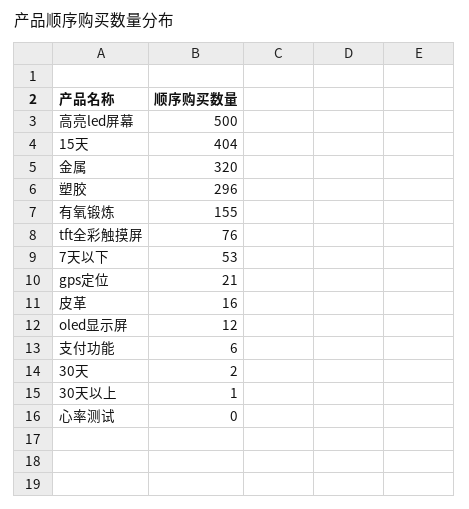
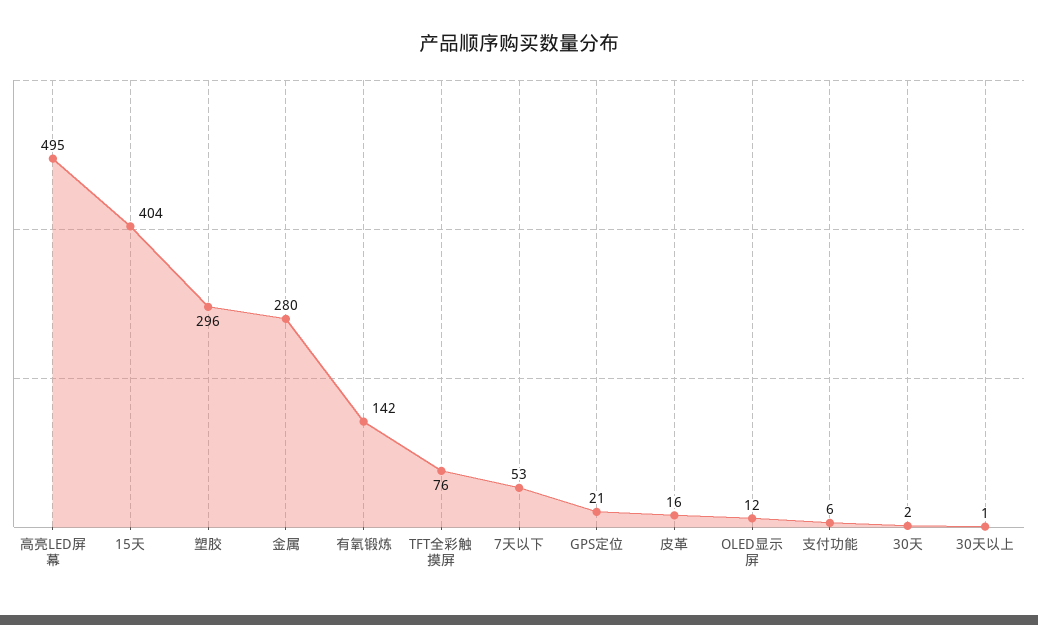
  {
-   "高亮led屏幕": 500,
+   "高亮led屏幕": 495,
    "15天": 404,
-   "金属": 320,
+   "金属": 280,
    "塑胶": 296,
-   "有氧锻炼": 155,
+   "有氧锻炼": 142,
    "tft全彩触摸屏": 76,
    "7天以下": 53,
    "gps定位": 21,
    "皮革": 16,
    "oled显示屏": 12,
    "支付功能": 6,
    "30天": 2,
-   "30天以上": 1,
+   "30天以上": 1
-   "心率测试": 0
  }

